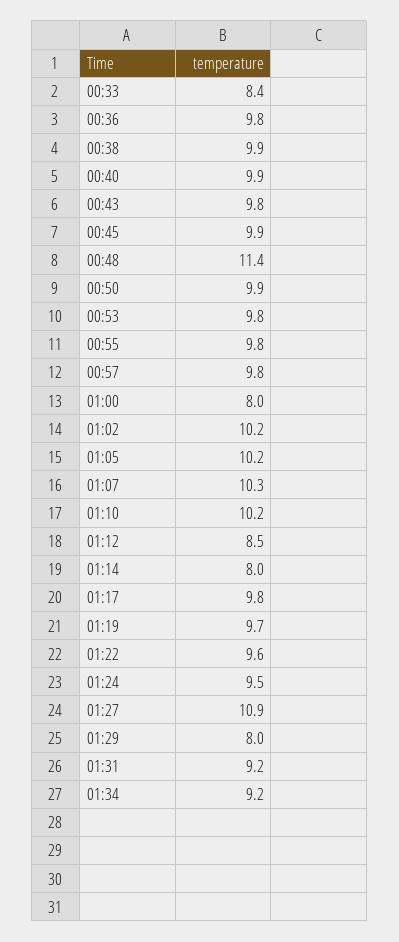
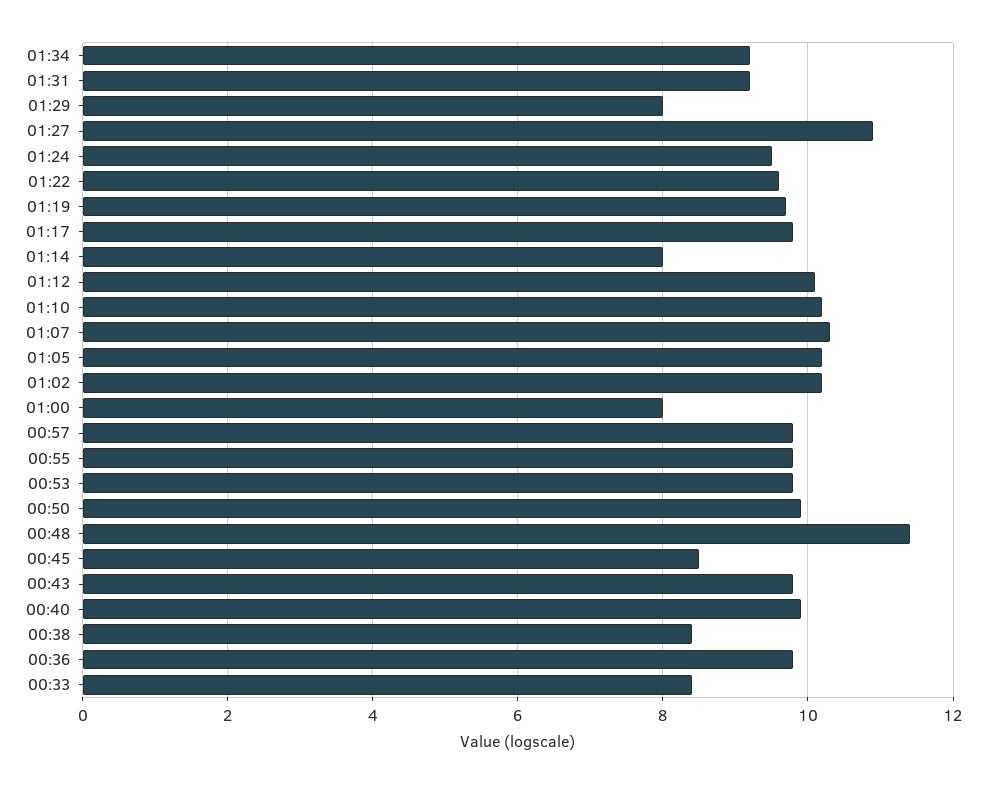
  {
    "00:33": 8.4,
    "00:36": 9.8,
-   "00:38": 9.9,
+   "00:38": 8.5,
    "00:40": 9.9,
    "00:43": 9.8,
-   "00:45": 9.9,
+   "00:45": 8.5,
    "00:48": 11.4,
    "00:50": 9.9,
    "00:53": 9.8,
    "00:55": 9.8,
    "00:57": 9.8,
    "01:00": 8,
    "01:02": 10.2,
    "01:05": 10.2,
    "01:07": 10.3,
    "01:10": 10.2,
-   "01:12": 8.5,
+   "01:12": 10,
    "01:14": 8,
    "01:17": 9.8,
    "01:19": 9.7,
    "01:22": 9.6,
    "01:24": 9.5,
    "01:27": 10.9,
    "01:29": 8,
    "01:31": 9.2,
    "01:34": 9.2
  }

